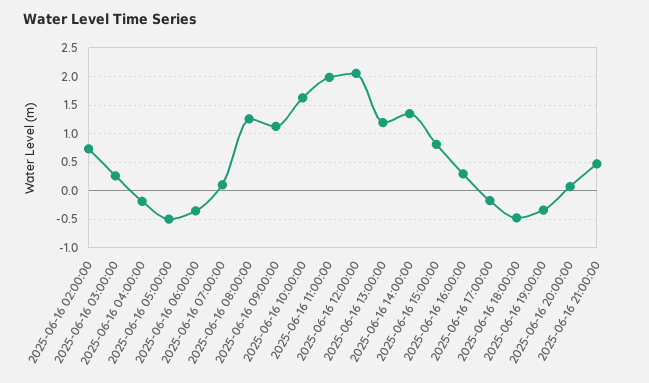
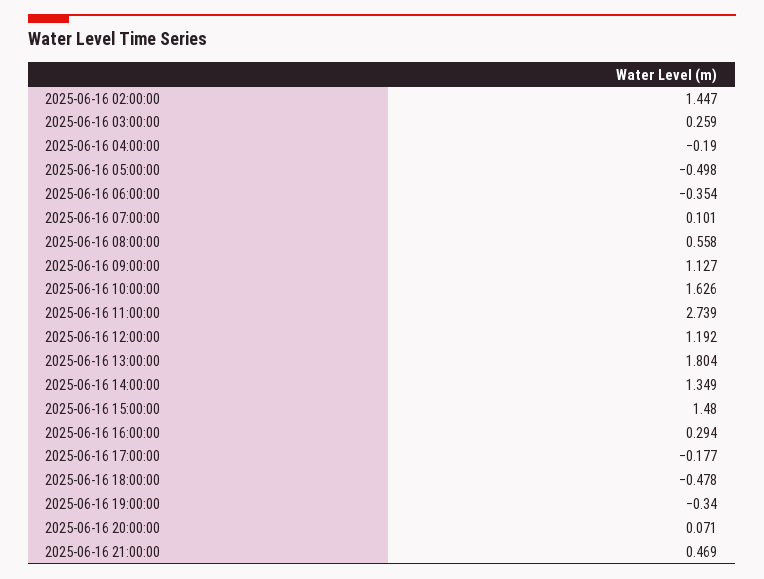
  {
-   "2025-06-16 02:00:00": 0.75,
+   "2025-06-16 02:00:00": 1.447,
    "2025-06-16 03:00:00": 0.259,
    "2025-06-16 04:00:00": -0.19,
    "2025-06-16 05:00:00": -0.498,
    "2025-06-16 06:00:00": -0.354,
    "2025-06-16 07:00:00": 0.101,
-   "2025-06-16 08:00:00": 1.25,
+   "2025-06-16 08:00:00": 0.558,
    "2025-06-16 09:00:00": 1.127,
    "2025-06-16 10:00:00": 1.626,
-   "2025-06-16 11:00:00": 2,
+   "2025-06-16 11:00:00": 2.739,
-   "2025-06-16 12:00:00": 2,
+   "2025-06-16 12:00:00": 1.192,
-   "2025-06-16 13:00:00": 1.25,
+   "2025-06-16 13:00:00": 1.804,
    "2025-06-16 14:00:00": 1.349,
-   "2025-06-16 15:00:00": 0.75,
+   "2025-06-16 15:00:00": 1.48,
    "2025-06-16 16:00:00": 0.294,
    "2025-06-16 17:00:00": -0.177,
    "2025-06-16 18:00:00": -0.478,
    "2025-06-16 19:00:00": -0.34,
    "2025-06-16 20:00:00": 0.071,
    "2025-06-16 21:00:00": 0.469
  }

